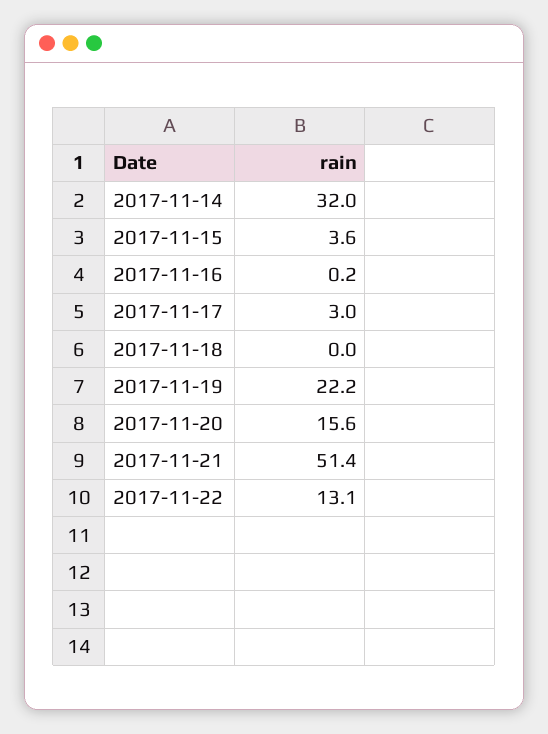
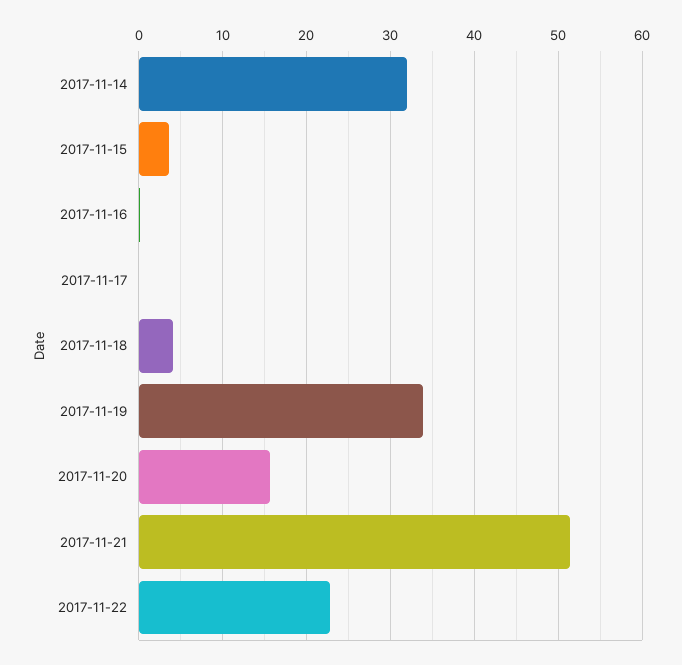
  {
    "2017-11-14": 32,
    "2017-11-15": 3.6,
    "2017-11-16": 0.2,
-   "2017-11-17": 3,
+   "2017-11-17": 0,
-   "2017-11-18": 0,
+   "2017-11-18": 4,
-   "2017-11-19": 22.2,
+   "2017-11-19": 34,
    "2017-11-20": 15.6,
    "2017-11-21": 51.4,
-   "2017-11-22": 13.1
+   "2017-11-22": 23
  }

